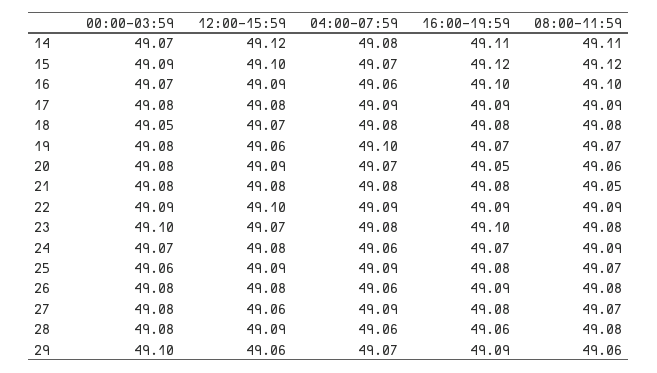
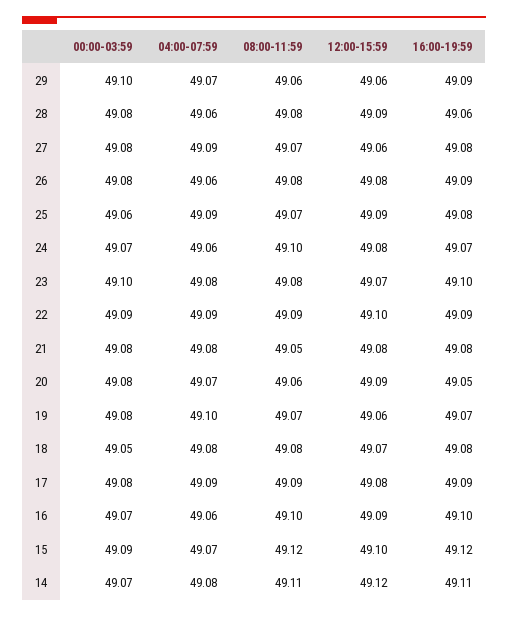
  {
    "00:00-03:59": {
      "14": 49.07,
      "15": 49.09,
      "16": 49.07,
      "17": 49.08,
      "18": 49.05,
      "19": 49.08,
      "20": 49.08,
      "21": 49.08,
      "22": 49.09,
      "23": 49.1,
      "24": 49.07,
      "25": 49.06,
      "26": 49.08,
      "27": 49.08,
      "28": 49.08,
      "29": 49.1
    },
    "12:00-15:59": {
      "14": 49.12,
      "15": 49.1,
      "16": 49.09,
      "17": 49.08,
      "18": 49.07,
      "19": 49.06,
      "20": 49.09,
      "21": 49.08,
      "22": 49.1,
      "23": 49.07,
      "24": 49.08,
      "25": 49.09,
      "26": 49.08,
      "27": 49.06,
      "28": 49.09,
      "29": 49.06
    },
    "04:00-07:59": {
      "14": 49.08,
      "15": 49.07,
      "16": 49.06,
      "17": 49.09,
      "18": 49.08,
      "19": 49.1,
      "20": 49.07,
      "21": 49.08,
      "22": 49.09,
      "23": 49.08,
      "24": 49.06,
      "25": 49.09,
      "26": 49.06,
      "27": 49.09,
      "28": 49.06,
      "29": 49.07
    },
    "16:00-19:59": {
      "14": 49.11,
      "15": 49.12,
      "16": 49.1,
      "17": 49.09,
      "18": 49.08,
      "19": 49.07,
      "20": 49.05,
      "21": 49.08,
      "22": 49.09,
      "23": 49.1,
      "24": 49.07,
      "25": 49.08,
      "26": 49.09,
      "27": 49.08,
      "28": 49.06,
      "29": 49.09
    },
    "08:00-11:59": {
      "14": 49.11,
      "15": 49.12,
      "16": 49.1,
      "17": 49.09,
      "18": 49.08,
      "19": 49.07,
      "20": 49.06,
      "21": 49.05,
      "22": 49.09,
      "23": 49.08,
-     "24": 49.09,
+     "24": 49.1,
      "25": 49.07,
      "26": 49.08,
      "27": 49.07,
      "28": 49.08,
      "29": 49.06
    }
  }

